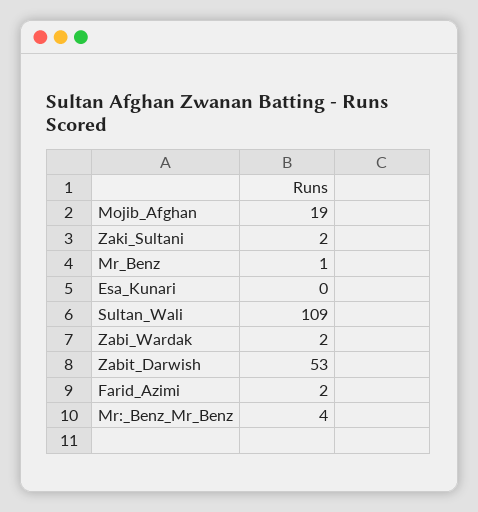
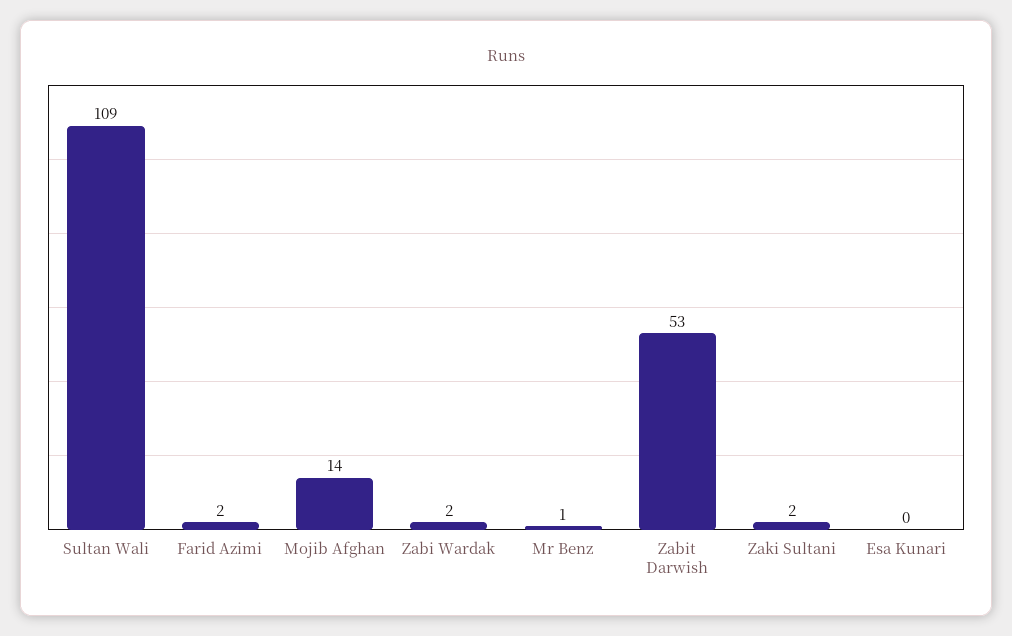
  {
-   "Mojib_Afghan": 19,
+   "Mojib_Afghan": 14,
    "Zaki_Sultani": 2,
    "Mr_Benz": 1,
    "Esa_Kunari": 0,
    "Sultan_Wali": 109,
    "Zabi_Wardak": 2,
    "Zabit_Darwish": 53,
-   "Farid_Azimi": 2,
+   "Farid_Azimi": 2
-   "Mr:_Benz_Mr_Benz": 4
  }

